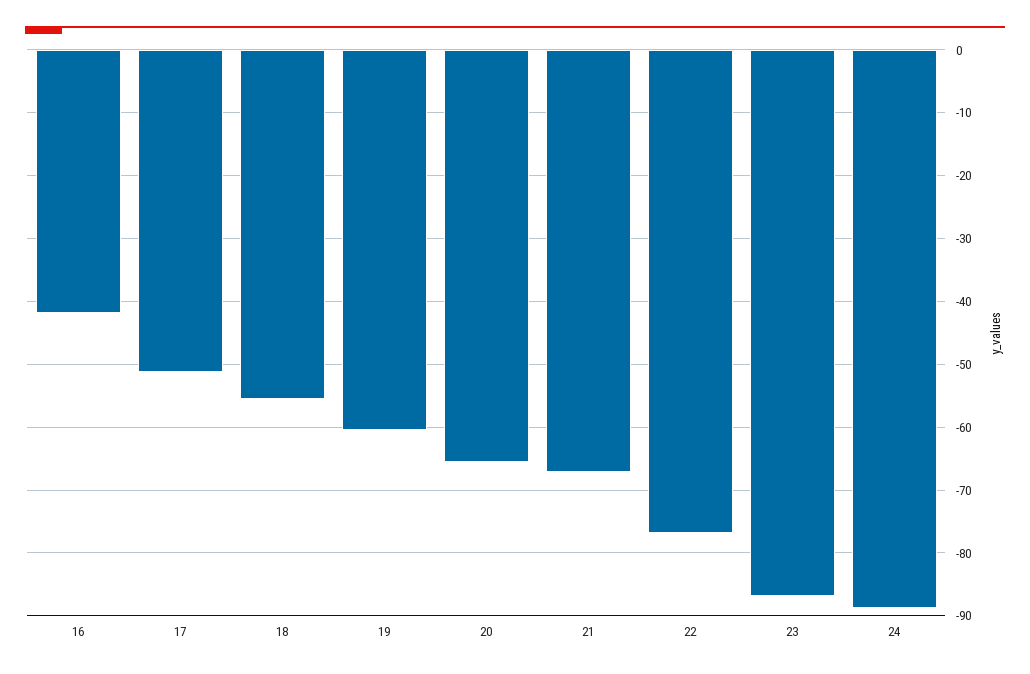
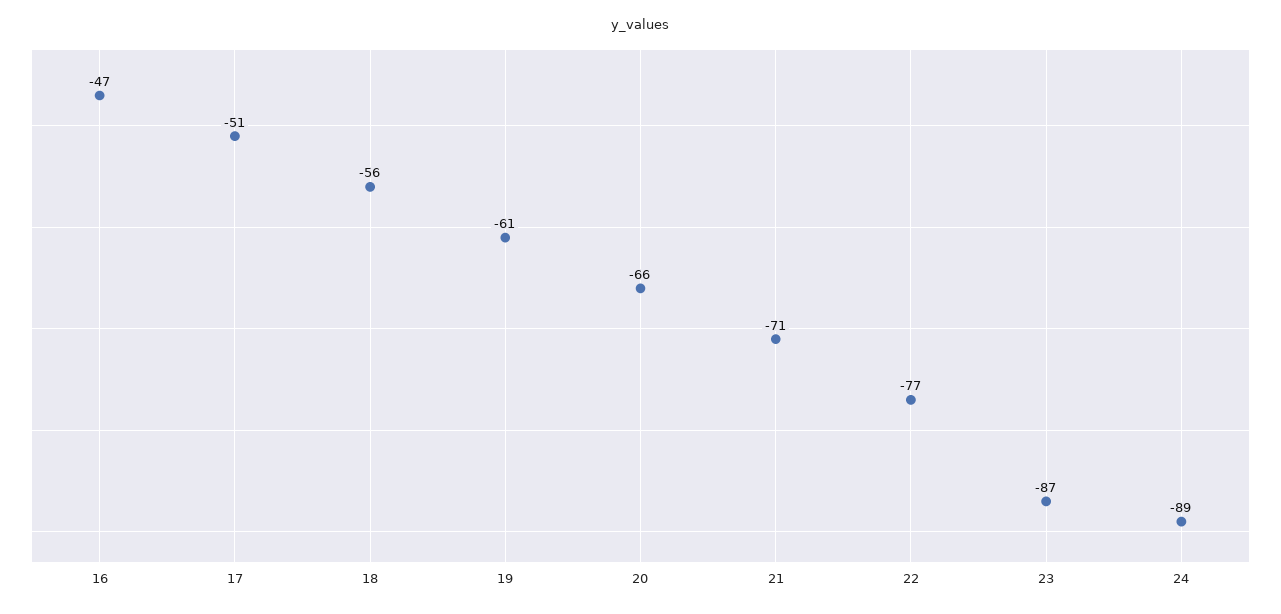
  {
-   "16": -42,
+   "16": -47,
    "17": -51,
    "18": -56,
    "19": -61,
    "20": -66,
-   "21": -67,
+   "21": -71,
    "22": -77,
    "23": -87,
    "24": -89
  }

